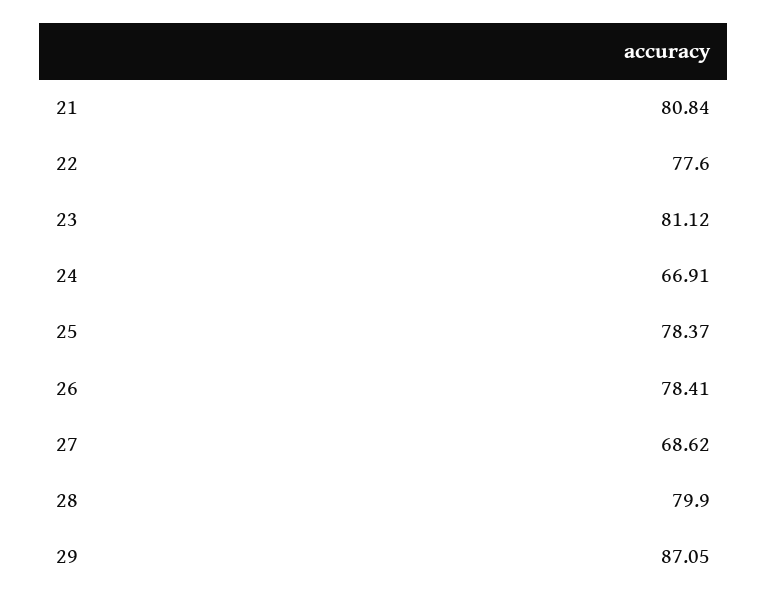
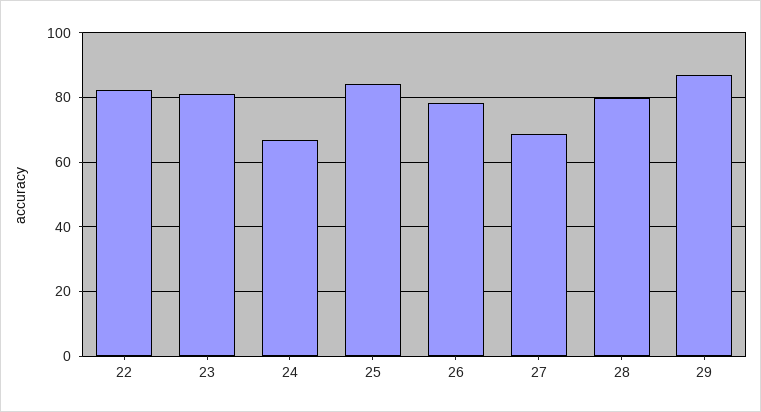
  {
-   "21": 80.84,
-   "22": 77.6,
+   "22": 82,
    "23": 81.12,
    "24": 66.91,
-   "25": 78.37,
+   "25": 84,
    "26": 78.41,
    "27": 68.62,
    "28": 79.9,
    "29": 87.05
  }

